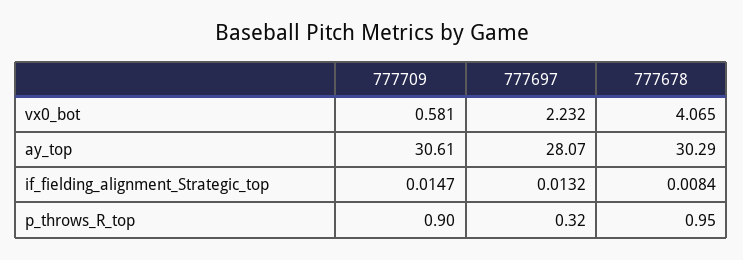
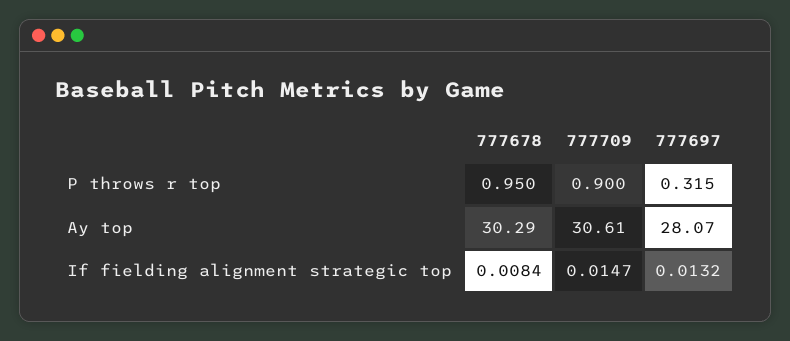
  {
    "777709": {
-     "vx0_bot": 0.581,
      "ay_top": 30.61,
      "if_fielding_alignment_Strategic_top": 0.0147,
      "p_throws_R_top": 0.9
    },
    "777697": {
-     "vx0_bot": 2.232,
      "ay_top": 28.07,
      "if_fielding_alignment_Strategic_top": 0.0132,
-     "p_throws_R_top": 0.32
+     "p_throws_R_top": 0.315
    },
    "777678": {
-     "vx0_bot": 4.065,
      "ay_top": 30.29,
      "if_fielding_alignment_Strategic_top": 0.0084,
      "p_throws_R_top": 0.95
    }
  }

